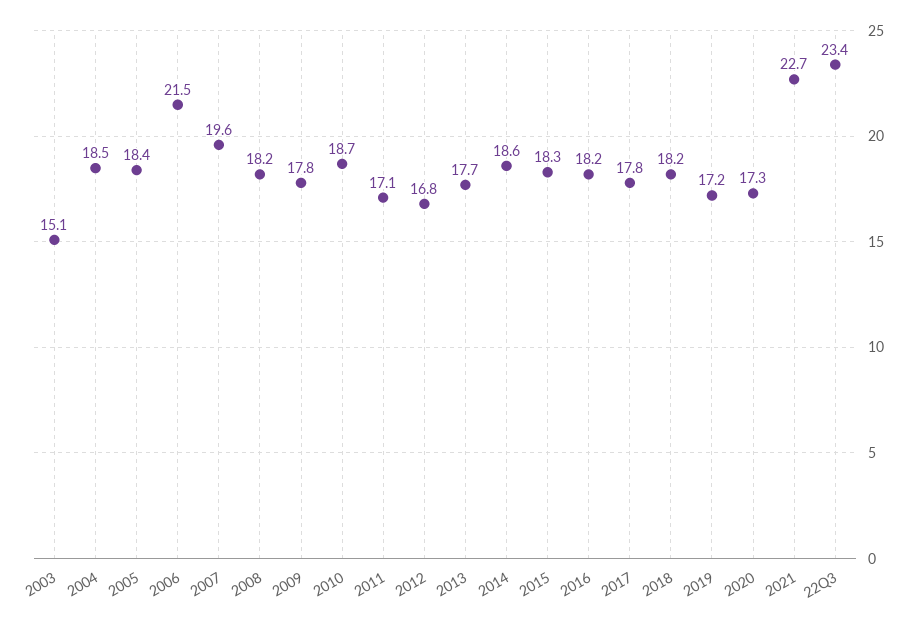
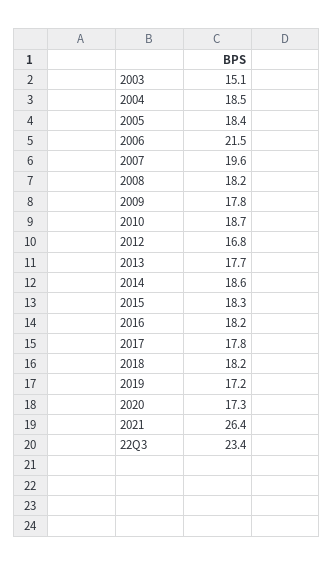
  {
    "2003": 15.1,
    "2004": 18.5,
    "2005": 18.4,
    "2006": 21.5,
    "2007": 19.6,
    "2008": 18.2,
    "2009": 17.8,
    "2010": 18.7,
-   "2011": 17.1,
    "2012": 16.8,
    "2013": 17.7,
    "2014": 18.6,
    "2015": 18.3,
    "2016": 18.2,
    "2017": 17.8,
    "2018": 18.2,
    "2019": 17.2,
    "2020": 17.3,
-   "2021": 22.7,
+   "2021": 26.4,
    "22Q3": 23.4
  }

